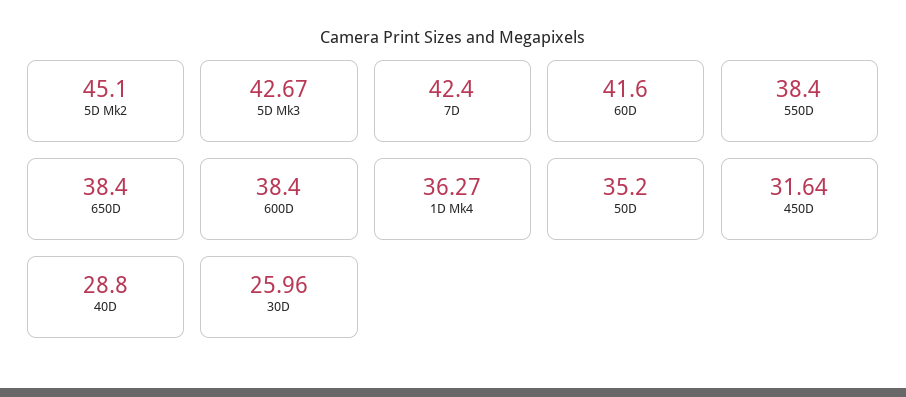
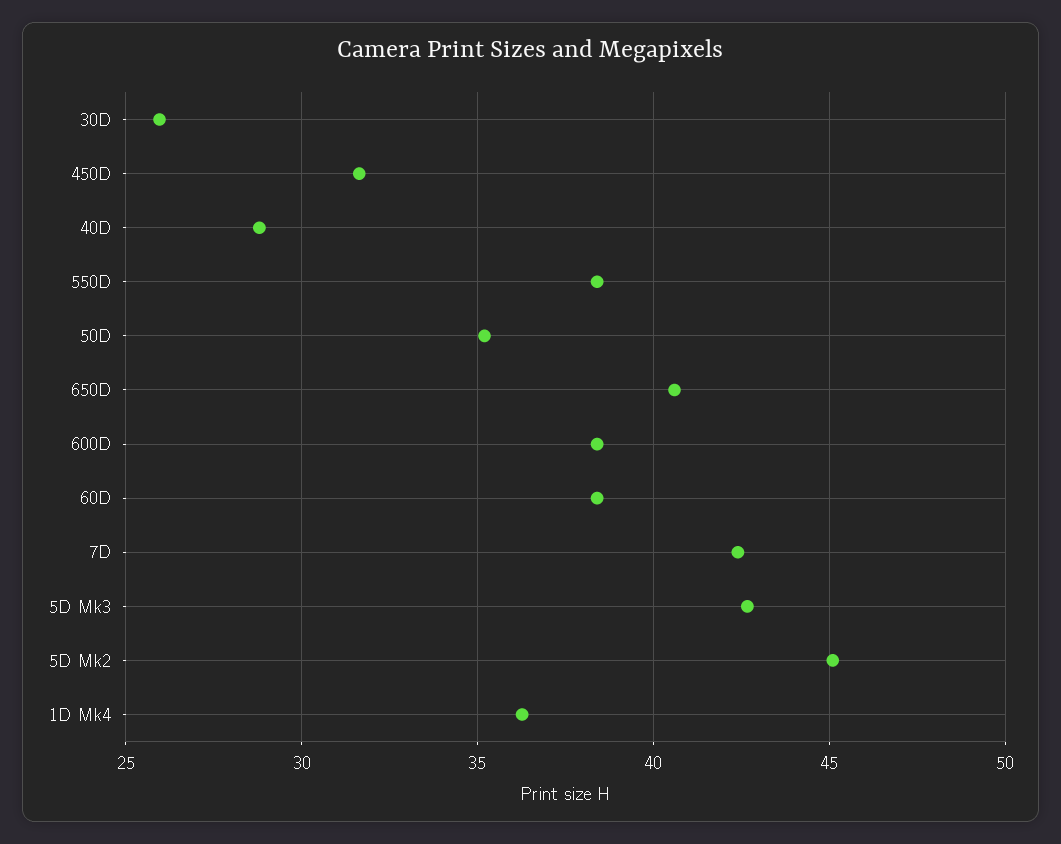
  {
    "5D Mk2": 45.1,
    "5D Mk3": 42.67,
    "7D": 42.4,
-   "60D": 41.6,
+   "60D": 38.5,
    "550D": 38.4,
-   "650D": 38.4,
+   "650D": 40.5,
    "600D": 38.4,
    "1D Mk4": 36.27,
    "50D": 35.2,
    "450D": 31.64,
    "40D": 28.8,
    "30D": 25.96
  }

